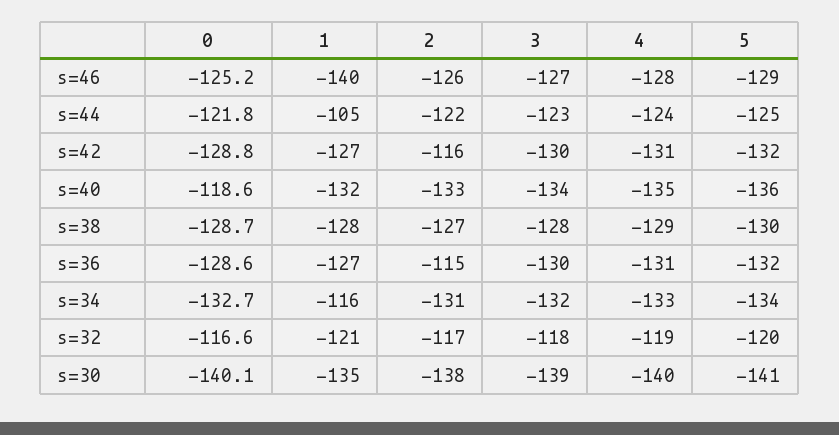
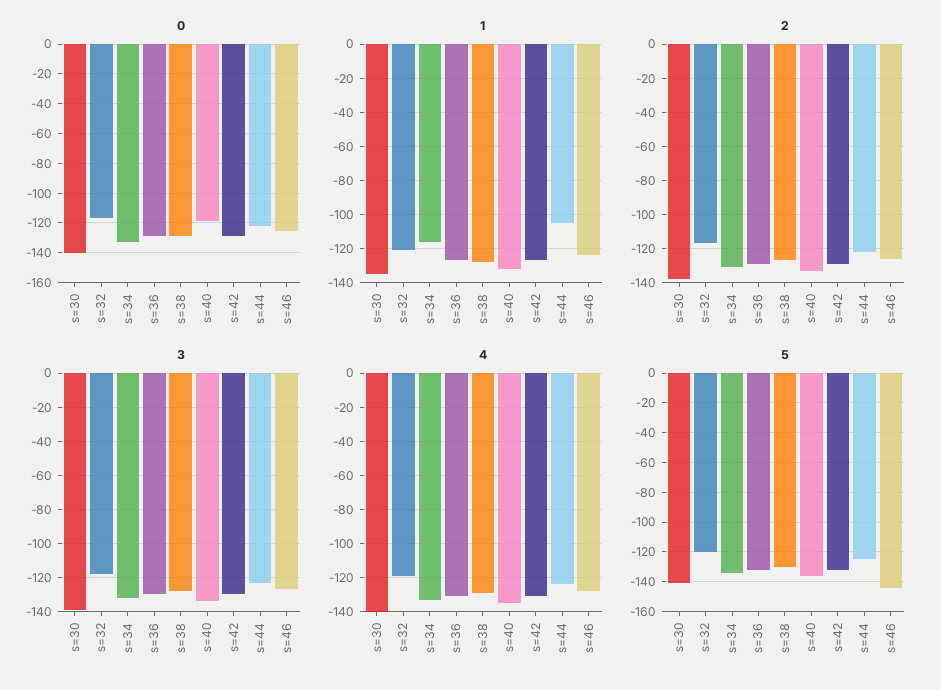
  {
    "0": {
      "s=46": -125.2,
      "s=44": -121.8,
      "s=42": -128.8,
      "s=40": -118.6,
      "s=38": -128.7,
      "s=36": -128.6,
      "s=34": -132.7,
      "s=32": -116.6,
      "s=30": -140.1
    },
    "1": {
-     "s=46": -140,
+     "s=46": -125,
      "s=44": -105,
      "s=42": -127,
      "s=40": -132,
      "s=38": -128,
      "s=36": -127,
      "s=34": -116,
      "s=32": -121,
      "s=30": -135
    },
    "2": {
      "s=46": -126,
      "s=44": -122,
-     "s=42": -116,
+     "s=42": -130,
      "s=40": -133,
      "s=38": -127,
-     "s=36": -115,
+     "s=36": -130,
      "s=34": -131,
      "s=32": -117,
      "s=30": -138
    },
    "3": {
      "s=46": -127,
      "s=44": -123,
      "s=42": -130,
      "s=40": -134,
      "s=38": -128,
      "s=36": -130,
      "s=34": -132,
      "s=32": -118,
      "s=30": -139
    },
    "4": {
      "s=46": -128,
      "s=44": -124,
      "s=42": -131,
      "s=40": -135,
      "s=38": -129,
      "s=36": -131,
      "s=34": -133,
      "s=32": -119,
      "s=30": -140
    },
    "5": {
-     "s=46": -129,
+     "s=46": -145,
      "s=44": -125,
      "s=42": -132,
      "s=40": -136,
      "s=38": -130,
      "s=36": -132,
      "s=34": -134,
      "s=32": -120,
      "s=30": -141
    }
  }

